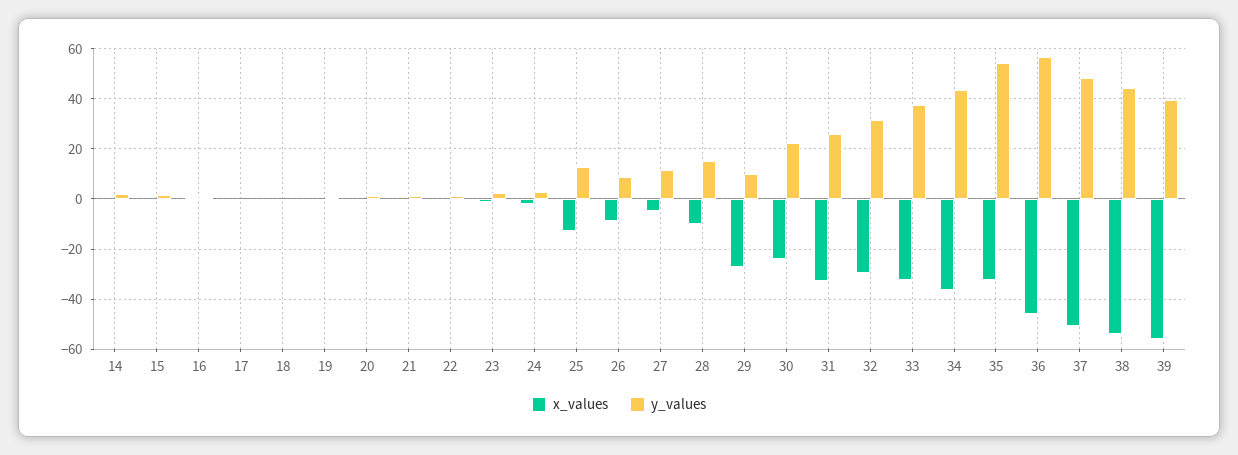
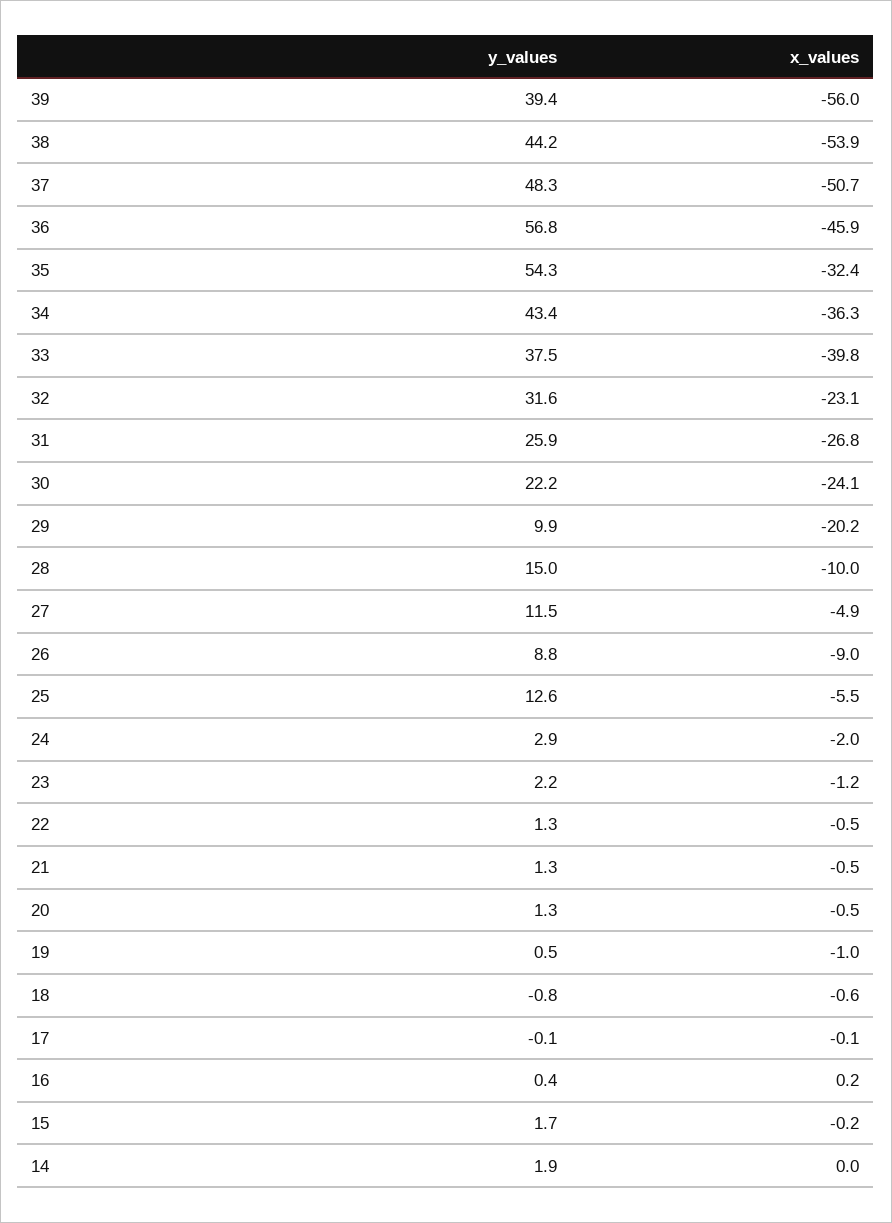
  {
    "x_values": {
      "14": 0,
      "15": -0.2,
      "16": 0.2,
      "17": -0.1,
      "18": -0.6,
      "19": -1,
      "20": -0.5,
      "21": -0.5,
      "22": -0.5,
      "23": -1.2,
      "24": -2,
-     "25": -12.5,
+     "25": -5.5,
      "26": -9,
      "27": -4.9,
      "28": -10,
-     "29": -27.5,
+     "29": -20.2,
      "30": -24.1,
-     "31": -32.5,
+     "31": -26.8,
-     "32": -30,
+     "32": -23.1,
-     "33": -32.5,
+     "33": -39.8,
      "34": -36.3,
      "35": -32.4,
      "36": -45.9,
      "37": -50.7,
      "38": -53.9,
      "39": -56
    },
    "y_values": {
      "14": 1.9,
      "15": 1.7,
      "16": 0.4,
      "17": -0.1,
      "18": -0.8,
      "19": 0.5,
      "20": 1.3,
      "21": 1.3,
      "22": 1.3,
      "23": 2.2,
      "24": 2.9,
      "25": 12.6,
      "26": 8.8,
      "27": 11.5,
      "28": 15,
      "29": 9.9,
      "30": 22.2,
      "31": 25.9,
      "32": 31.6,
      "33": 37.5,
      "34": 43.4,
      "35": 54.3,
      "36": 56.8,
      "37": 48.3,
      "38": 44.2,
      "39": 39.4
    }
  }

